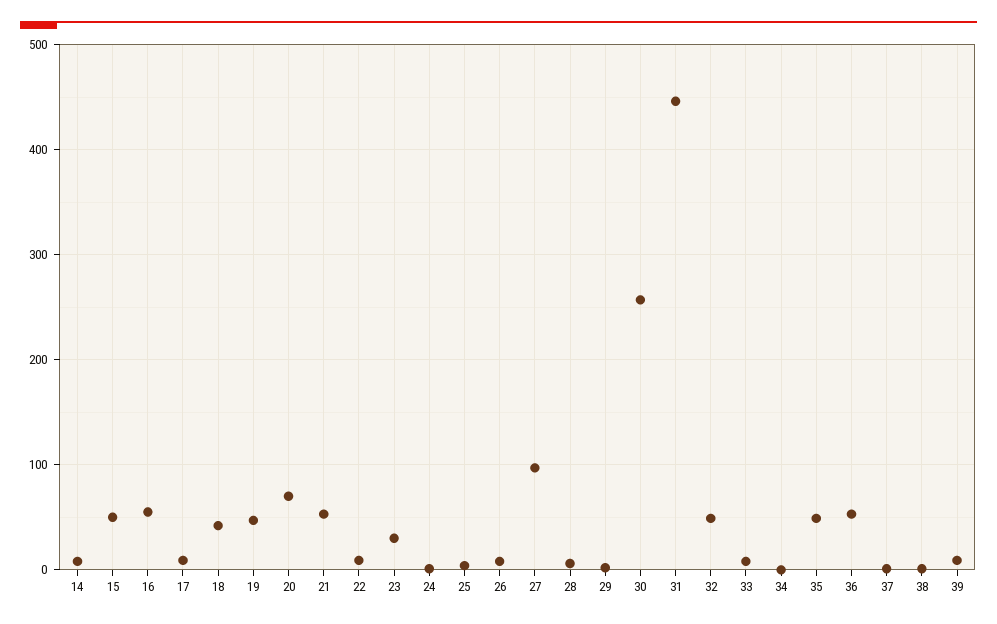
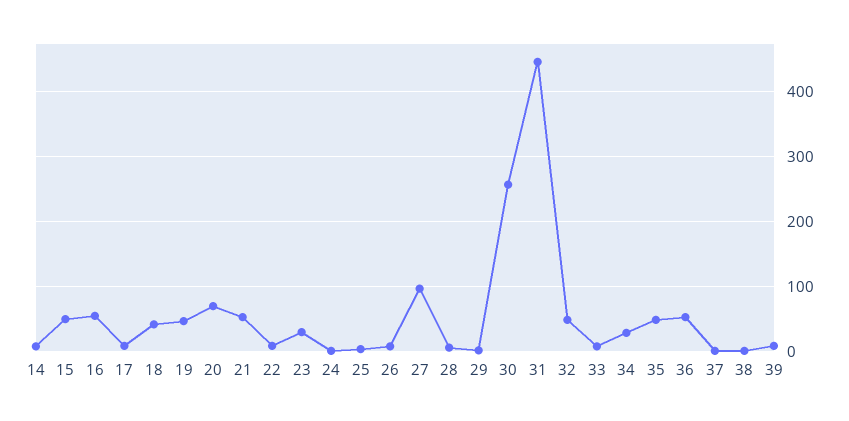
  {
    "14": 10,
    "15": 50,
    "16": 60,
    "17": 10,
    "18": 40,
    "19": 50,
    "20": 70,
    "21": 50,
    "22": 10,
    "23": 30,
    "24": 0,
    "25": 0,
    "26": 10,
    "27": 100,
    "28": 10,
    "29": 0,
    "30": 260,
    "31": 450,
    "32": 50,
    "33": 10,
-   "34": 0,
+   "34": 30,
    "35": 50,
    "36": 50,
    "37": 0,
    "38": 0,
    "39": 10
  }

